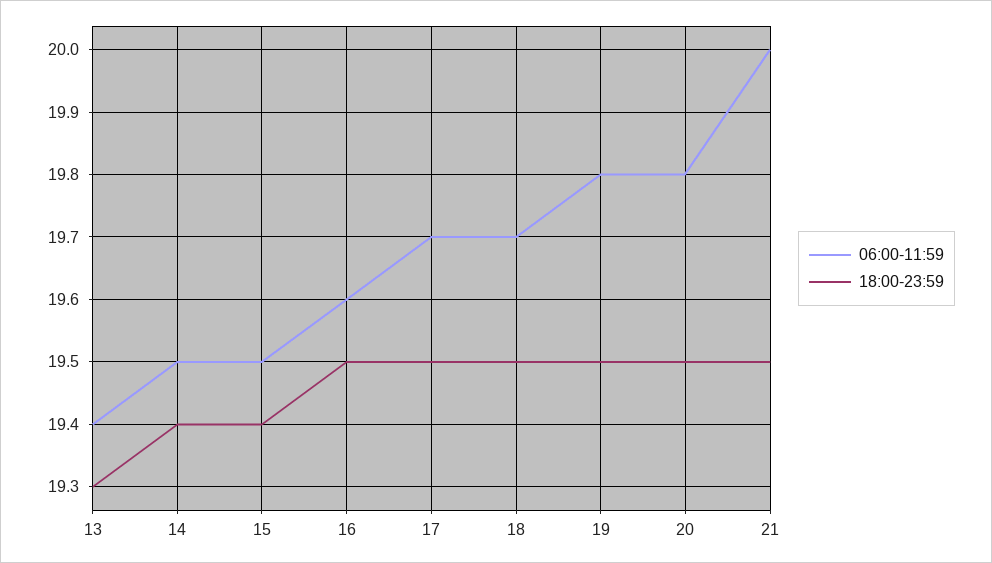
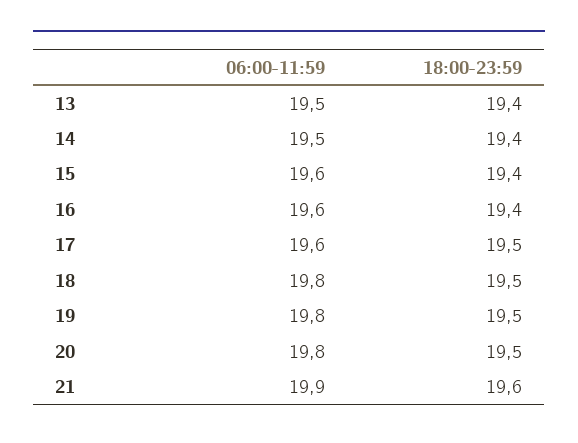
  {
    "06:00-11:59": {
-     "13": 19.4,
+     "13": 19.5,
      "14": 19.5,
-     "15": 19.5,
+     "15": 19.6,
      "16": 19.6,
-     "17": 19.7,
+     "17": 19.6,
-     "18": 19.7,
+     "18": 19.8,
      "19": 19.8,
      "20": 19.8,
-     "21": 20
+     "21": 19.9
    },
    "18:00-23:59": {
-     "13": 19.3,
+     "13": 19.4,
      "14": 19.4,
      "15": 19.4,
-     "16": 19.5,
+     "16": 19.4,
      "17": 19.5,
      "18": 19.5,
      "19": 19.5,
      "20": 19.5,
-     "21": 19.5
+     "21": 19.6
    }
  }

